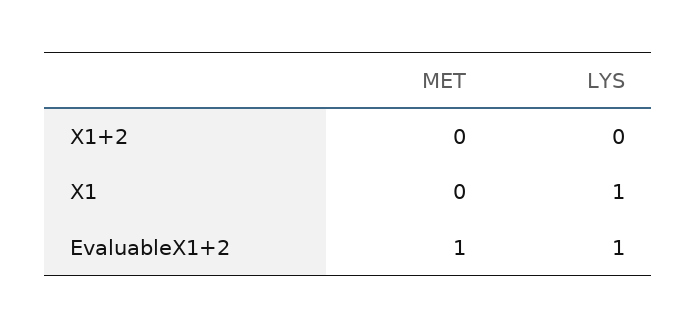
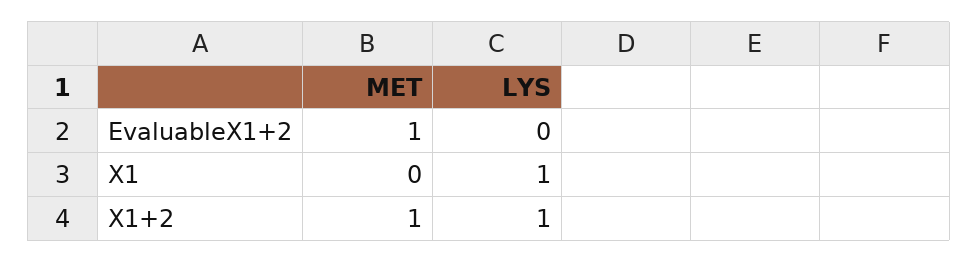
  {
    "MET": {
-     "X1+2": 0,
+     "X1+2": 1,
      "X1": 0,
      "EvaluableX1+2": 1
    },
    "LYS": {
-     "X1+2": 0,
+     "X1+2": 1,
      "X1": 1,
-     "EvaluableX1+2": 1
+     "EvaluableX1+2": 0
    }
  }

